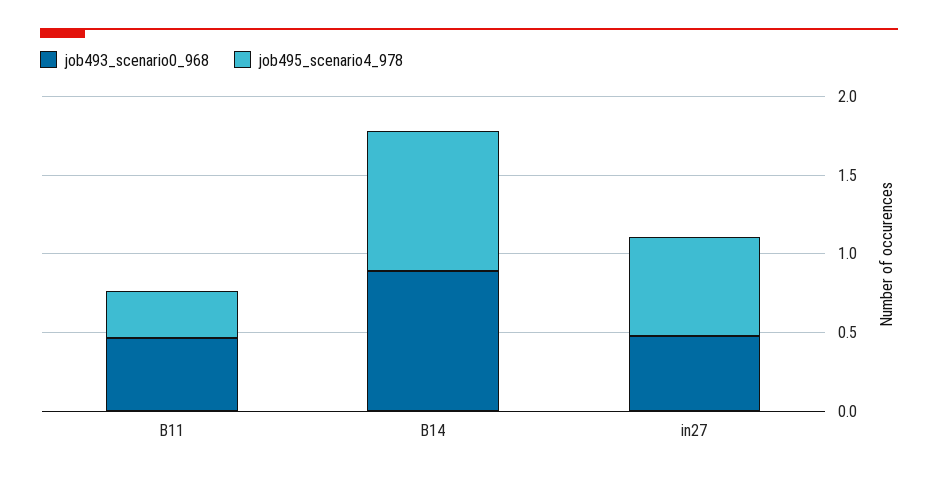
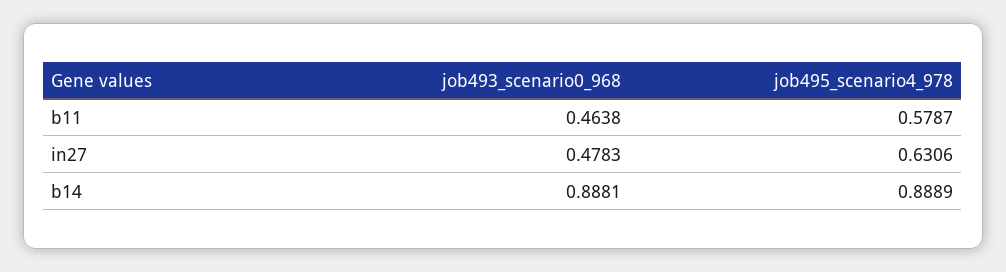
  {
    "job493_scenario0_968": {
      "B11": 0.4638,
      "B14": 0.8881,
      "in27": 0.4783
    },
    "job495_scenario4_978": {
-     "B11": 0.3,
+     "B11": 0.5787,
      "B14": 0.8889,
      "in27": 0.6306
    }
  }

